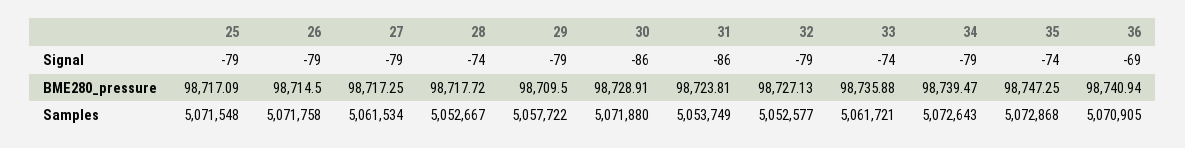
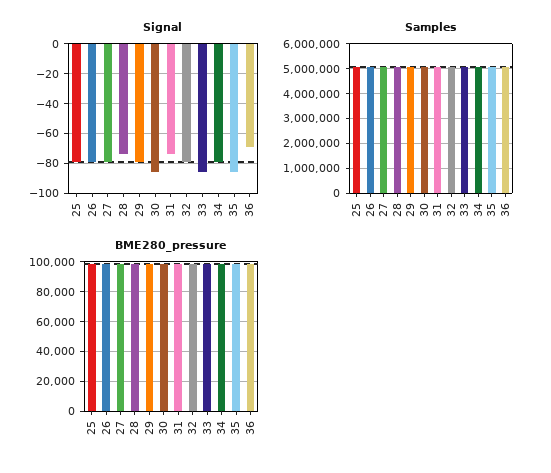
  {
    "Signal": {
      "25": -79,
      "26": -79,
      "27": -79,
      "28": -74,
      "29": -79,
      "30": -86,
-     "31": -86,
+     "31": -75,
      "32": -79,
-     "33": -74,
+     "33": -85,
      "34": -79,
-     "35": -74,
+     "35": -85,
      "36": -69
    },
    "BME280_pressure": {
      "25": 98717.09,
      "26": 98714.5,
      "27": 98717.25,
      "28": 98717.72,
      "29": 98709.5,
      "30": 98728.91,
      "31": 98723.81,
      "32": 98727.13,
      "33": 98735.88,
      "34": 98739.47,
      "35": 98747.25,
      "36": 98740.94
    },
    "Samples": {
      "25": 5071548,
      "26": 5071758,
      "27": 5061534,
      "28": 5052667,
      "29": 5057722,
      "30": 5071880,
      "31": 5053749,
      "32": 5052577,
      "33": 5061721,
      "34": 5072643,
      "35": 5072868,
      "36": 5070905
    }
  }

